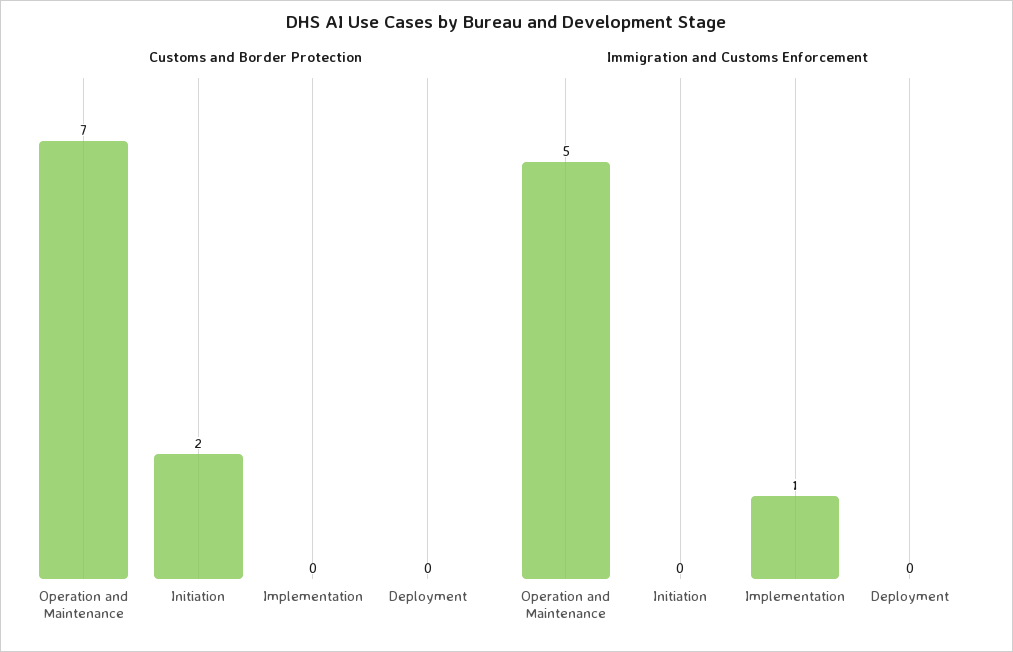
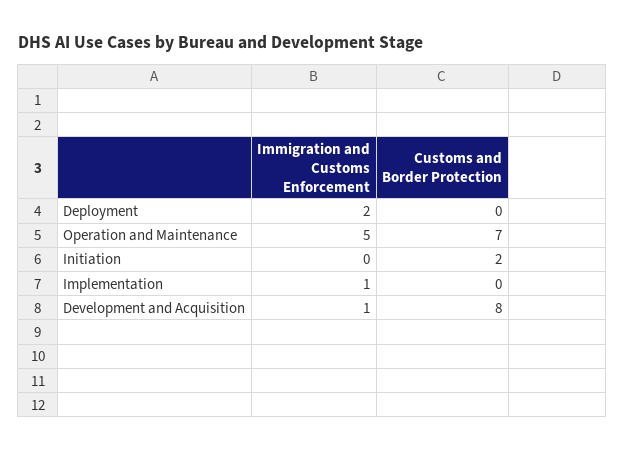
  {
    "Customs and Border Protection": {
      "Operation and Maintenance": 7,
      "Initiation": 2,
      "Implementation": 0,
-     "Deployment": 0
+     "Deployment": 0,
+     "Development and Acquisition": 8
    },
    "Immigration and Customs Enforcement": {
      "Operation and Maintenance": 5,
      "Initiation": 0,
      "Implementation": 1,
-     "Deployment": 0
+     "Deployment": 2,
+     "Development and Acquisition": 1
    }
  }

